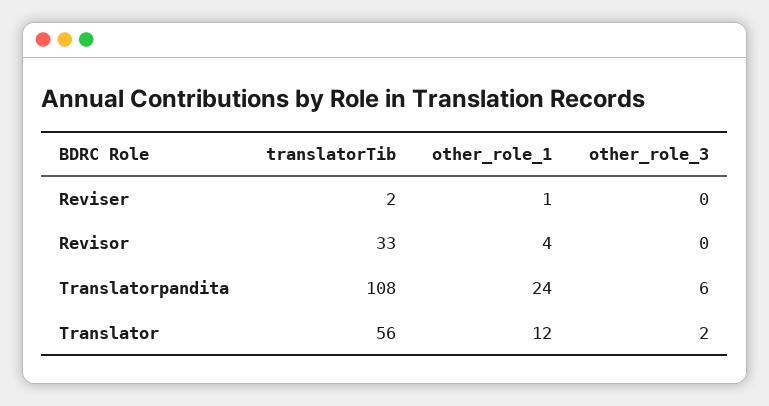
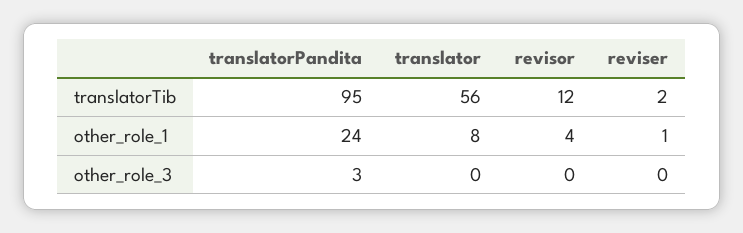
  {
    "translatorTib": {
      "Reviser": 2,
-     "Revisor": 33,
+     "Revisor": 12,
-     "Translatorpandita": 108,
+     "Translatorpandita": 95,
      "Translator": 56
    },
    "other_role_1": {
      "Reviser": 1,
      "Revisor": 4,
      "Translatorpandita": 24,
-     "Translator": 12
+     "Translator": 8
    },
    "other_role_3": {
      "Reviser": 0,
      "Revisor": 0,
-     "Translatorpandita": 6,
+     "Translatorpandita": 3,
-     "Translator": 2
+     "Translator": 0
    }
  }

